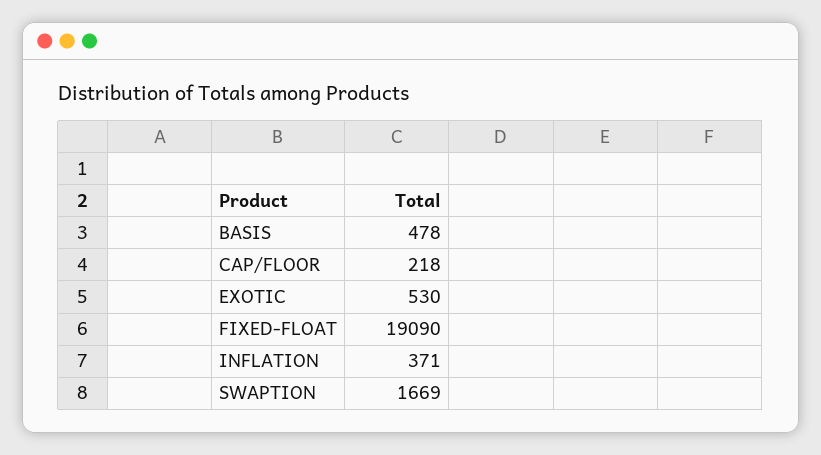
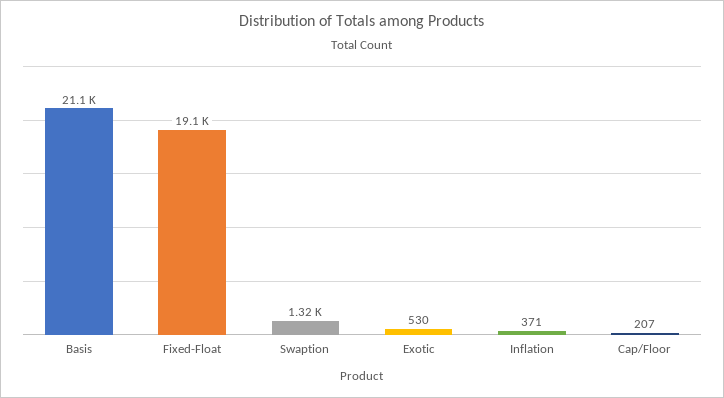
  {
-   "BASIS": 478,
+   "BASIS": 21100,
-   "CAP/FLOOR": 218,
+   "CAP/FLOOR": 207,
    "EXOTIC": 530,
    "FIXED-FLOAT": 19090,
    "INFLATION": 371,
-   "SWAPTION": 1669
+   "SWAPTION": 1320
  }

